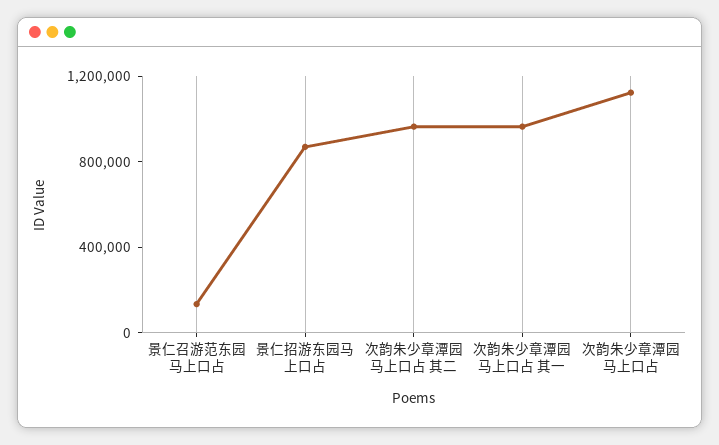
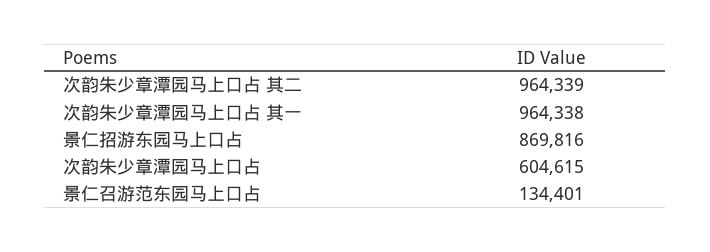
  {
    "景仁召游范东园马上口占": 134401,
    "景仁招游东园马上口占": 869816,
    "次韵朱少章潭园马上口占 其二": 964339,
    "次韵朱少章潭园马上口占 其一": 964338,
-   "次韵朱少章潭园马上口占": 1100000
+   "次韵朱少章潭园马上口占": 604615
  }

